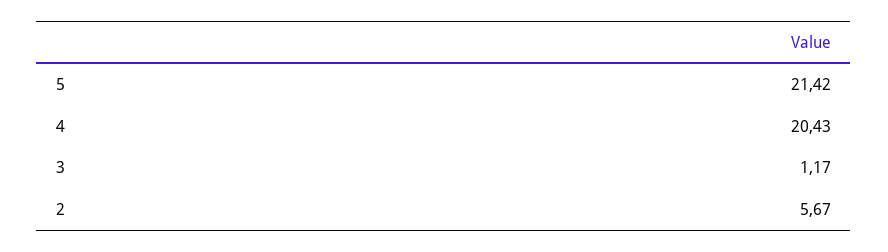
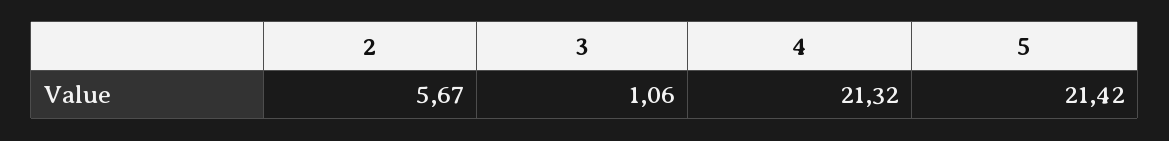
  {
    "5": 21.42,
-   "4": 20.43,
+   "4": 21.32,
-   "3": 1.17,
+   "3": 1.06,
    "2": 5.67
  }

